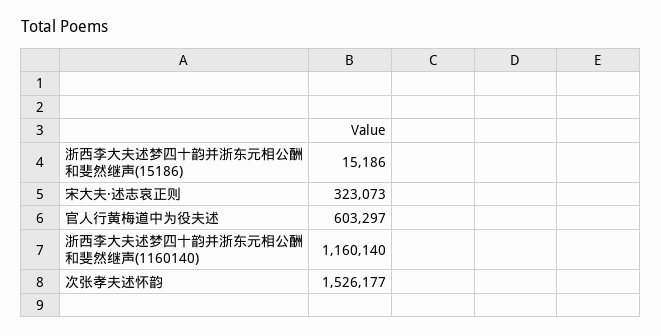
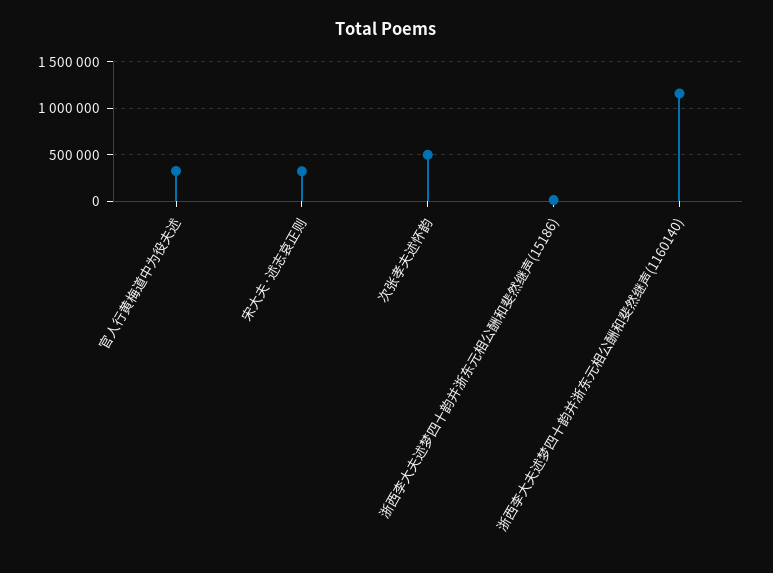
  {
    "浙西李大夫述梦四十韵并浙东元相公酬和斐然继声(15186)": 15186,
    "宋大夫·述志哀正则": 323073,
-   "官人行黄梅道中为役夫述": 603297,
+   "官人行黄梅道中为役夫述": 300000,
    "浙西李大夫述梦四十韵并浙东元相公酬和斐然继声(1160140)": 1160140,
-   "次张孝夫述怀韵": 1526177
+   "次张孝夫述怀韵": 500000
  }

